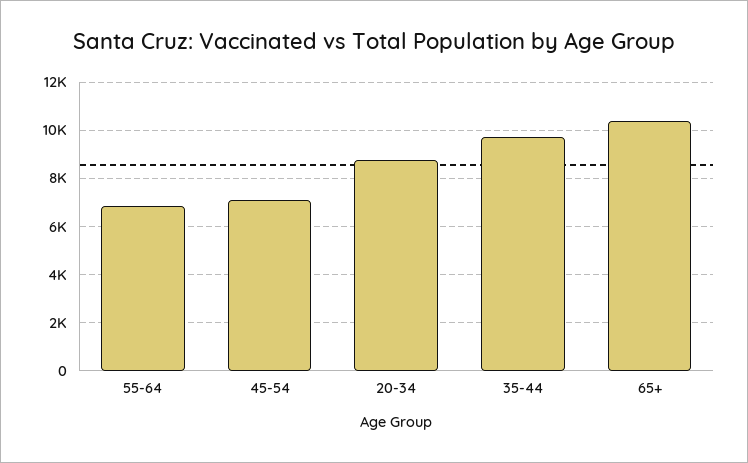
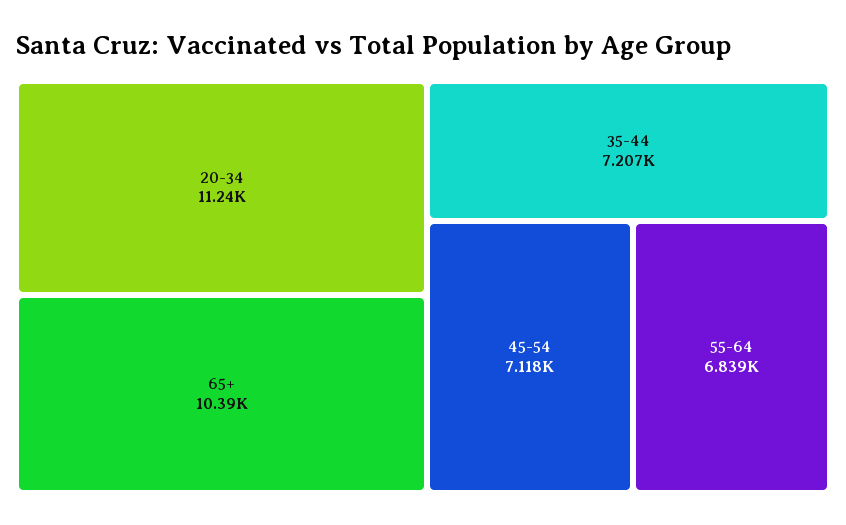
  {
    "55-64": 6839,
    "45-54": 7118,
-   "20-34": 8750,
+   "20-34": 11240,
-   "35-44": 9750,
+   "35-44": 7207,
    "65+": 10390
  }

